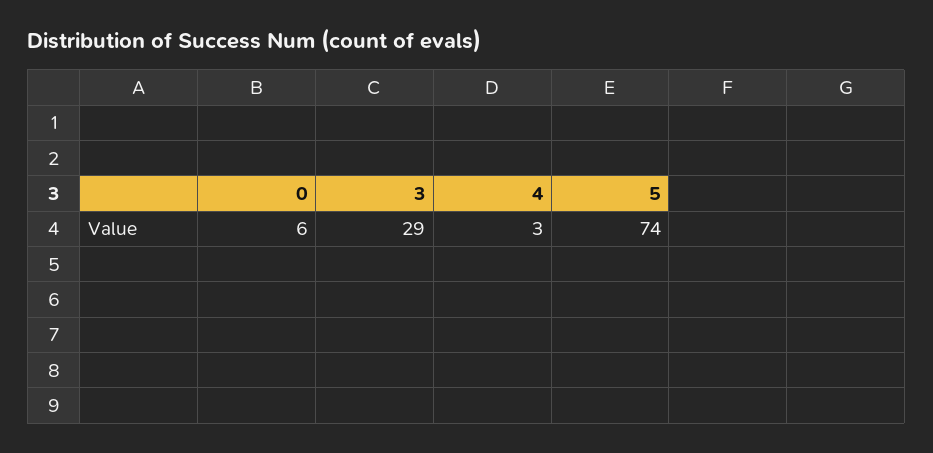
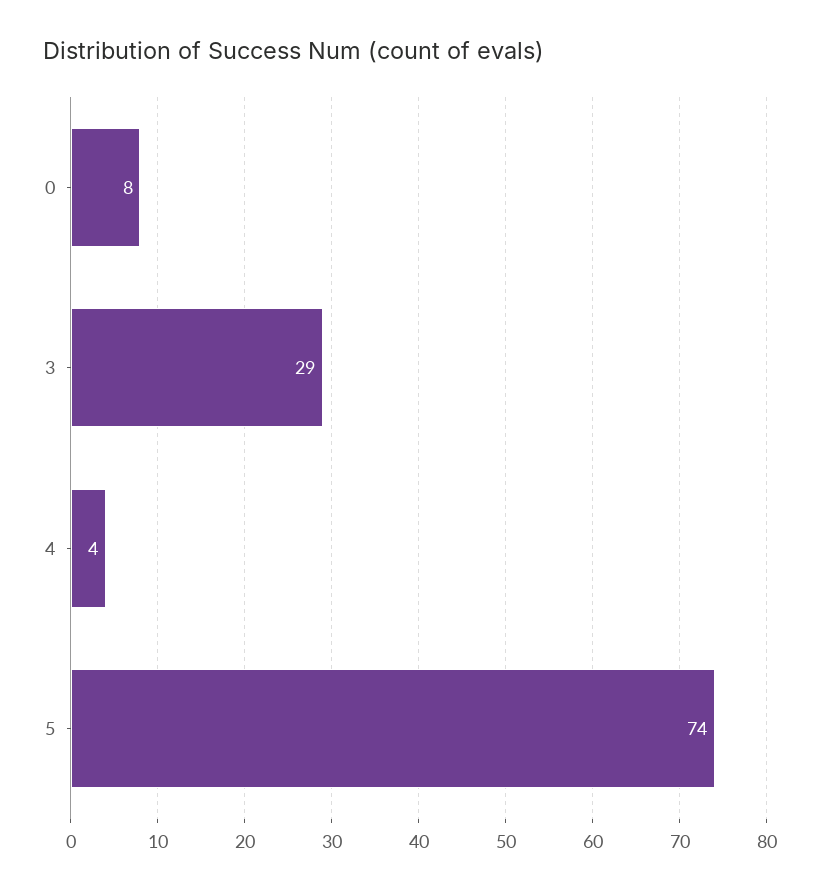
  {
-   "0": 6,
+   "0": 8,
    "3": 29,
-   "4": 3,
+   "4": 4,
    "5": 74
  }

